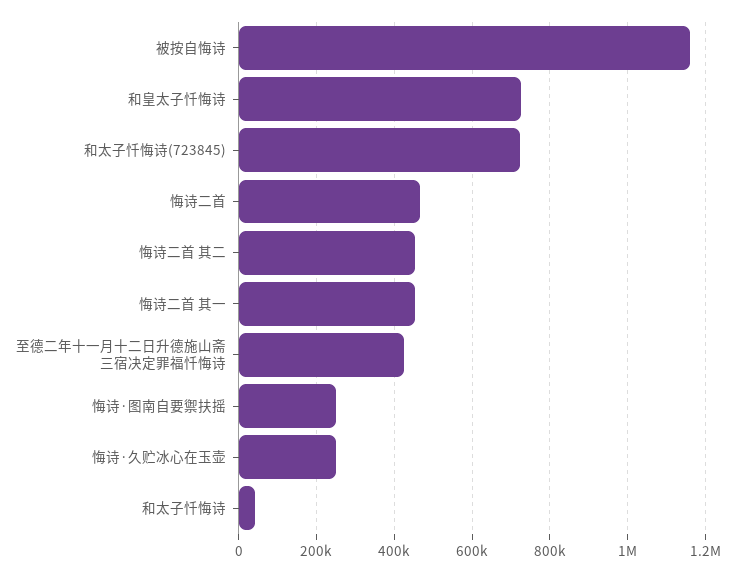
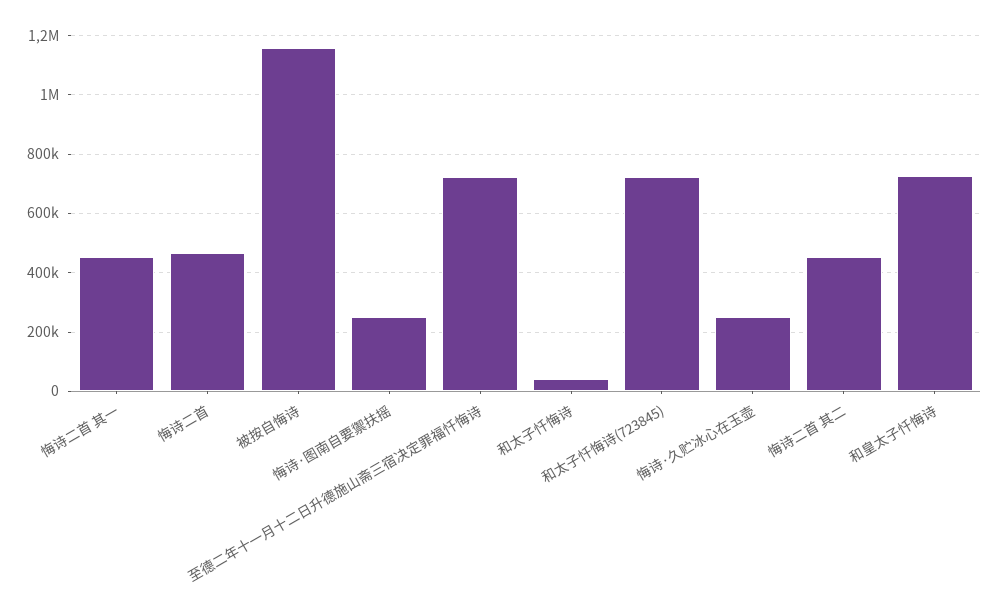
  {
    "被按自悔诗": 1160000,
    "和皇太子忏悔诗": 720000,
    "和太子忏悔诗(723845)": 720000,
    "悔诗二首": 460000,
    "悔诗二首 其二": 460000,
    "悔诗二首 其一": 460000,
-   "至德二年十一月十二日升德施山斋三宿决定罪福忏悔诗": 420000,
+   "至德二年十一月十二日升德施山斋三宿决定罪福忏悔诗": 725000,
    "悔诗·图南自要禦扶摇": 260000,
    "悔诗·久贮冰心在玉壶": 260000,
    "和太子忏悔诗": 40000
  }

